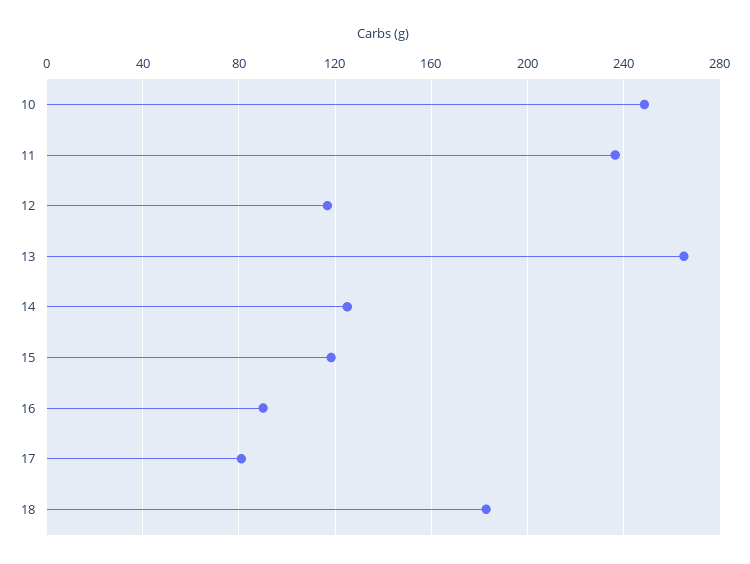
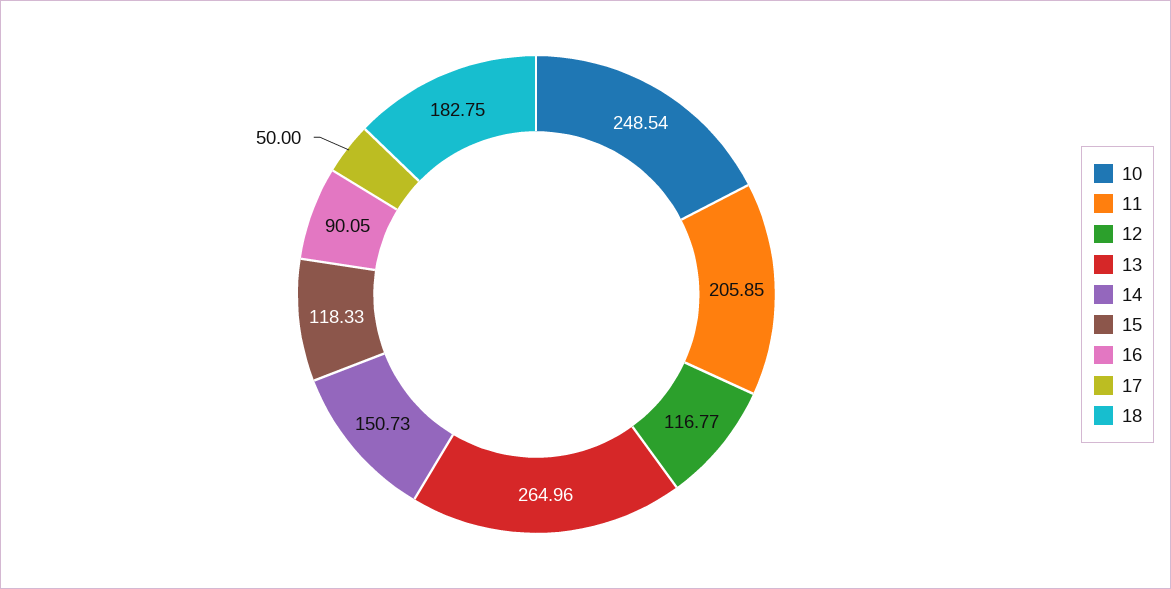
  {
    "10": 248.54,
-   "11": 235,
+   "11": 205.85,
    "12": 116.77,
    "13": 264.96,
-   "14": 125,
+   "14": 150.73,
    "15": 118.33,
    "16": 90.05,
-   "17": 80,
+   "17": 50,
    "18": 182.75
  }

